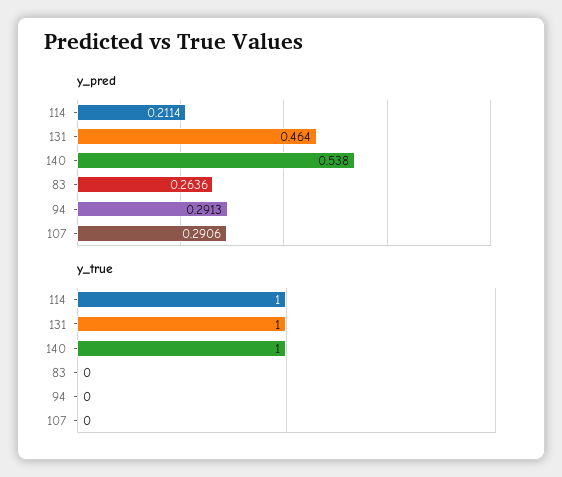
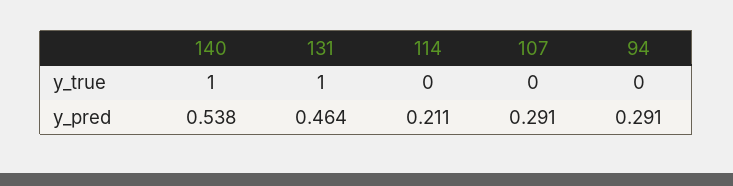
  {
    "y_pred": {
      "114": 0.2114,
      "131": 0.464,
      "140": 0.538,
-     "83": 0.2636,
      "94": 0.2913,
      "107": 0.2906
    },
    "y_true": {
-     "114": 1,
+     "114": 0,
      "131": 1,
      "140": 1,
-     "83": 0,
      "94": 0,
      "107": 0
    }
  }

